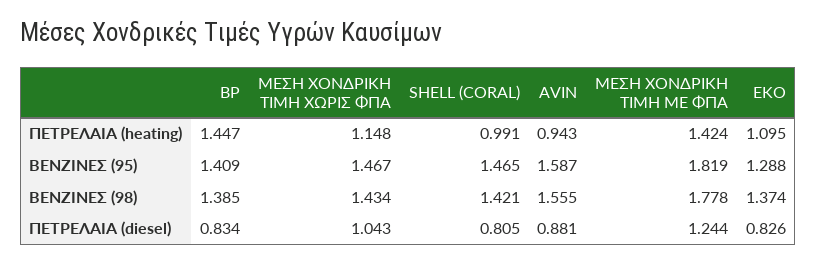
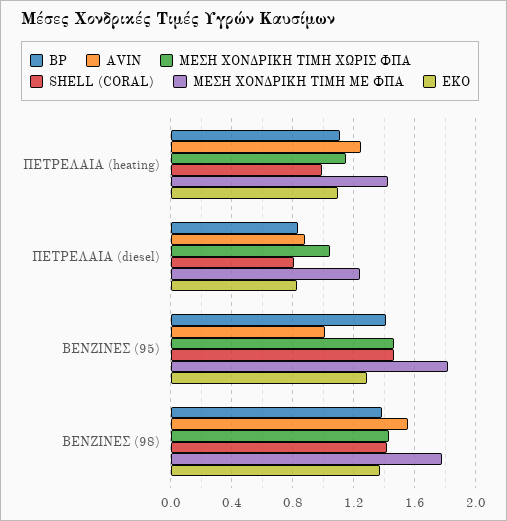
  {
    "BP": {
-     "ΠΕΤΡΕΛΑΙΑ (heating)": 1.447,
+     "ΠΕΤΡΕΛΑΙΑ (heating)": 1.1,
      "ΒΕΝΖΙΝΕΣ (95)": 1.409,
      "ΒΕΝΖΙΝΕΣ (98)": 1.385,
      "ΠΕΤΡΕΛΑΙΑ (diesel)": 0.834
    },
    "ΜΕΣΗ ΧΟΝΔΡΙΚΗ ΤΙΜΗ ΧΩΡΙΣ ΦΠΑ": {
      "ΠΕΤΡΕΛΑΙΑ (heating)": 1.148,
      "ΒΕΝΖΙΝΕΣ (95)": 1.467,
      "ΒΕΝΖΙΝΕΣ (98)": 1.434,
      "ΠΕΤΡΕΛΑΙΑ (diesel)": 1.043
    },
    "SHELL (CORAL)": {
      "ΠΕΤΡΕΛΑΙΑ (heating)": 0.991,
      "ΒΕΝΖΙΝΕΣ (95)": 1.465,
      "ΒΕΝΖΙΝΕΣ (98)": 1.421,
      "ΠΕΤΡΕΛΑΙΑ (diesel)": 0.805
    },
    "AVIN": {
-     "ΠΕΤΡΕΛΑΙΑ (heating)": 0.943,
+     "ΠΕΤΡΕΛΑΙΑ (heating)": 1.25,
-     "ΒΕΝΖΙΝΕΣ (95)": 1.587,
+     "ΒΕΝΖΙΝΕΣ (95)": 1,
      "ΒΕΝΖΙΝΕΣ (98)": 1.555,
      "ΠΕΤΡΕΛΑΙΑ (diesel)": 0.881
    },
    "ΜΕΣΗ ΧΟΝΔΡΙΚΗ ΤΙΜΗ ΜΕ ΦΠΑ": {
      "ΠΕΤΡΕΛΑΙΑ (heating)": 1.424,
      "ΒΕΝΖΙΝΕΣ (95)": 1.819,
      "ΒΕΝΖΙΝΕΣ (98)": 1.778,
      "ΠΕΤΡΕΛΑΙΑ (diesel)": 1.244
    },
    "EKO": {
      "ΠΕΤΡΕΛΑΙΑ (heating)": 1.095,
      "ΒΕΝΖΙΝΕΣ (95)": 1.288,
      "ΒΕΝΖΙΝΕΣ (98)": 1.374,
      "ΠΕΤΡΕΛΑΙΑ (diesel)": 0.826
    }
  }

